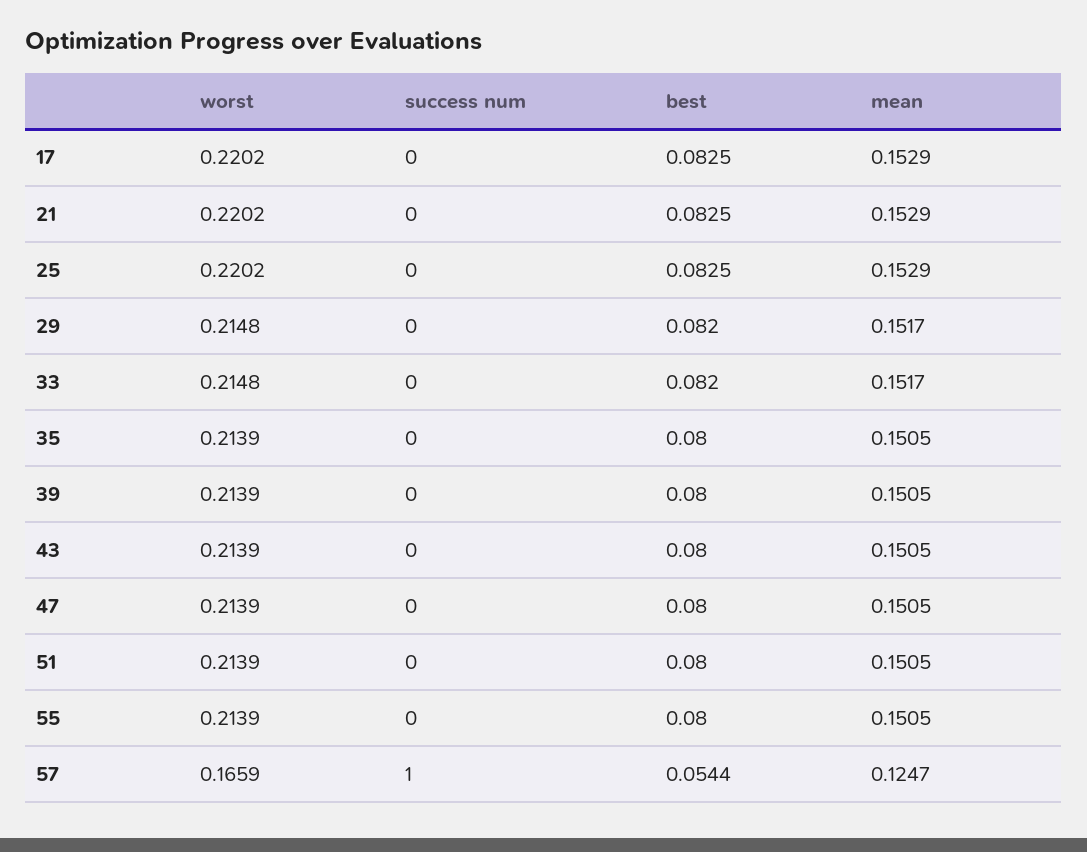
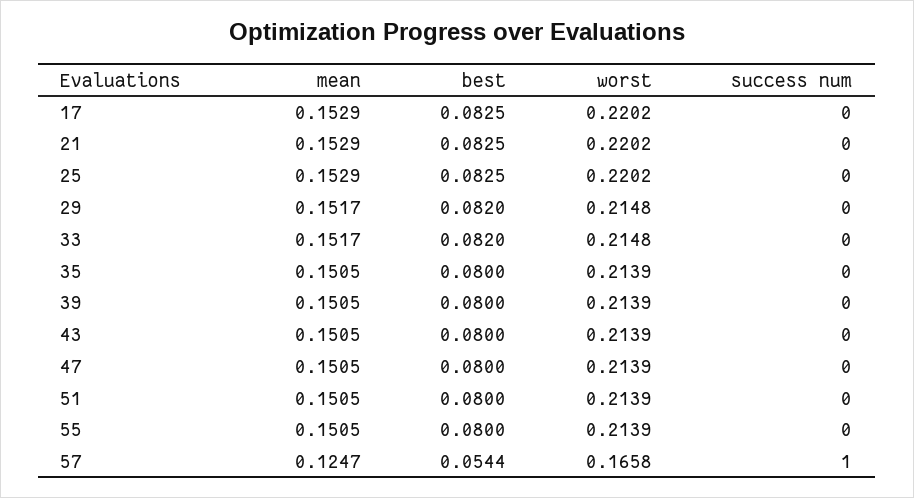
  {
    "worst": {
      "17": 0.2202,
      "21": 0.2202,
      "25": 0.2202,
      "29": 0.2148,
      "33": 0.2148,
      "35": 0.2139,
      "39": 0.2139,
      "43": 0.2139,
      "47": 0.2139,
      "51": 0.2139,
      "55": 0.2139,
-     "57": 0.1659
+     "57": 0.1658
    },
    "success num": {
      "17": 0,
      "21": 0,
      "25": 0,
      "29": 0,
      "33": 0,
      "35": 0,
      "39": 0,
      "43": 0,
      "47": 0,
      "51": 0,
      "55": 0,
      "57": 1
    },
    "best": {
      "17": 0.0825,
      "21": 0.0825,
      "25": 0.0825,
      "29": 0.082,
      "33": 0.082,
      "35": 0.08,
      "39": 0.08,
      "43": 0.08,
      "47": 0.08,
      "51": 0.08,
      "55": 0.08,
      "57": 0.0544
    },
    "mean": {
      "17": 0.1529,
      "21": 0.1529,
      "25": 0.1529,
      "29": 0.1517,
      "33": 0.1517,
      "35": 0.1505,
      "39": 0.1505,
      "43": 0.1505,
      "47": 0.1505,
      "51": 0.1505,
      "55": 0.1505,
      "57": 0.1247
    }
  }

